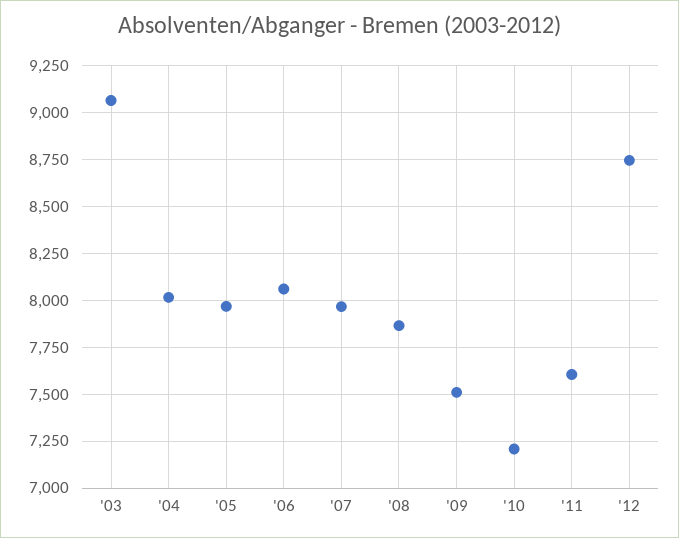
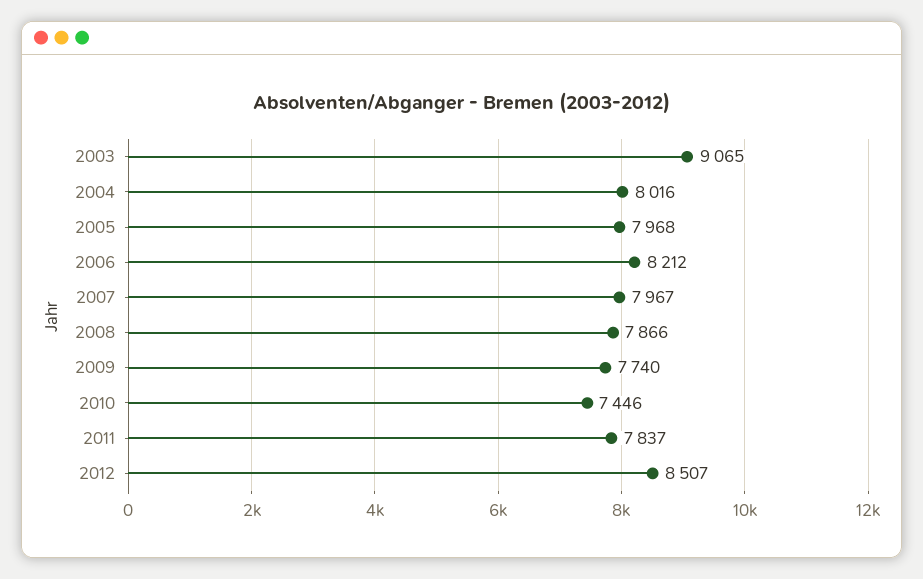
  {
    "'03": 9065,
    "'04": 8016,
    "'05": 7968,
-   "'06": 8050,
+   "'06": 8212,
    "'07": 7967,
    "'08": 7866,
-   "'09": 7500,
+   "'09": 7740,
-   "'10": 7200,
+   "'10": 7446,
-   "'11": 7600,
+   "'11": 7837,
-   "'12": 8750
+   "'12": 8507
  }

